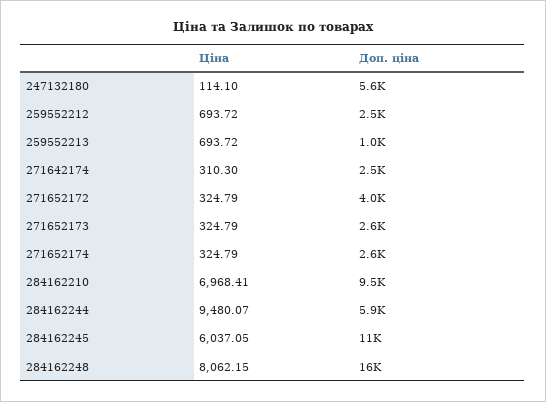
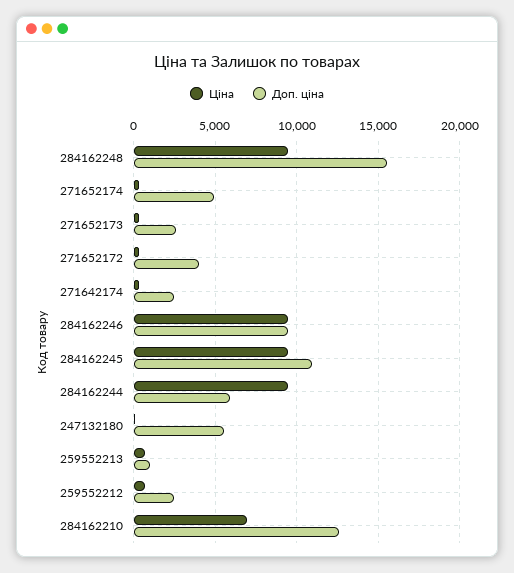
  {
    "Ціна": {
      "247132180": 114.1,
      "259552212": 693.72,
      "259552213": 693.72,
      "271642174": 310.3,
      "271652172": 324.79,
      "271652173": 324.79,
      "271652174": 324.79,
      "284162210": 6968.41,
      "284162244": 9480.07,
-     "284162245": 6037.05,
+     "284162245": 9500,
-     "284162248": 8062.15
+     "284162248": 9500,
+     "284162246": 9500
    },
    "Доп. ціна": {
      "247132180": 5600,
      "259552212": 2500,
      "259552213": 1000,
      "271642174": 2500,
      "271652172": 4000,
      "271652173": 2600,
-     "271652174": 2600,
+     "271652174": 5000,
-     "284162210": 9500,
+     "284162210": 12500,
      "284162244": 5900,
      "284162245": 11000,
-     "284162248": 16000
+     "284162248": 16000,
+     "284162246": 9500
    }
  }

